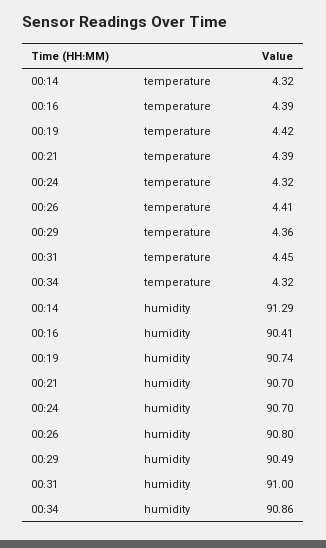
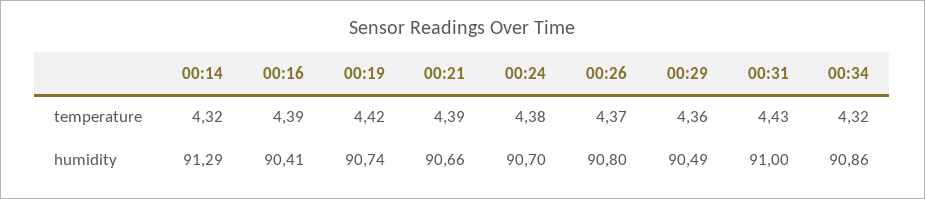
  {
    "00:14": {
      "temperature": 4.32,
      "humidity": 91.29
    },
    "00:16": {
      "temperature": 4.39,
      "humidity": 90.41
    },
    "00:19": {
      "temperature": 4.42,
      "humidity": 90.74
    },
    "00:21": {
      "temperature": 4.39,
-     "humidity": 90.7
+     "humidity": 90.66
    },
    "00:24": {
-     "temperature": 4.32,
+     "temperature": 4.38,
      "humidity": 90.7
    },
    "00:26": {
-     "temperature": 4.41,
+     "temperature": 4.37,
      "humidity": 90.8
    },
    "00:29": {
      "temperature": 4.36,
      "humidity": 90.49
    },
    "00:31": {
-     "temperature": 4.45,
+     "temperature": 4.43,
      "humidity": 91
    },
    "00:34": {
      "temperature": 4.32,
      "humidity": 90.86
    }
  }

